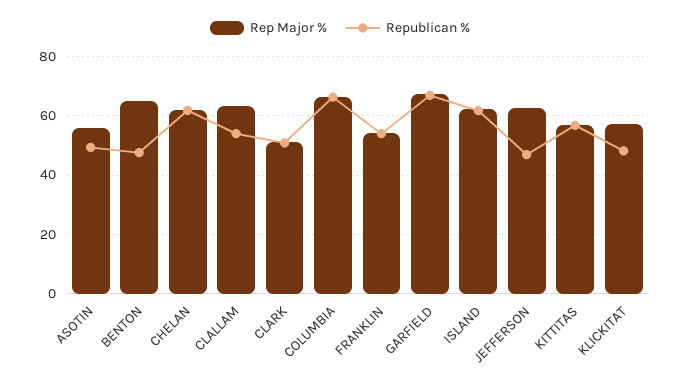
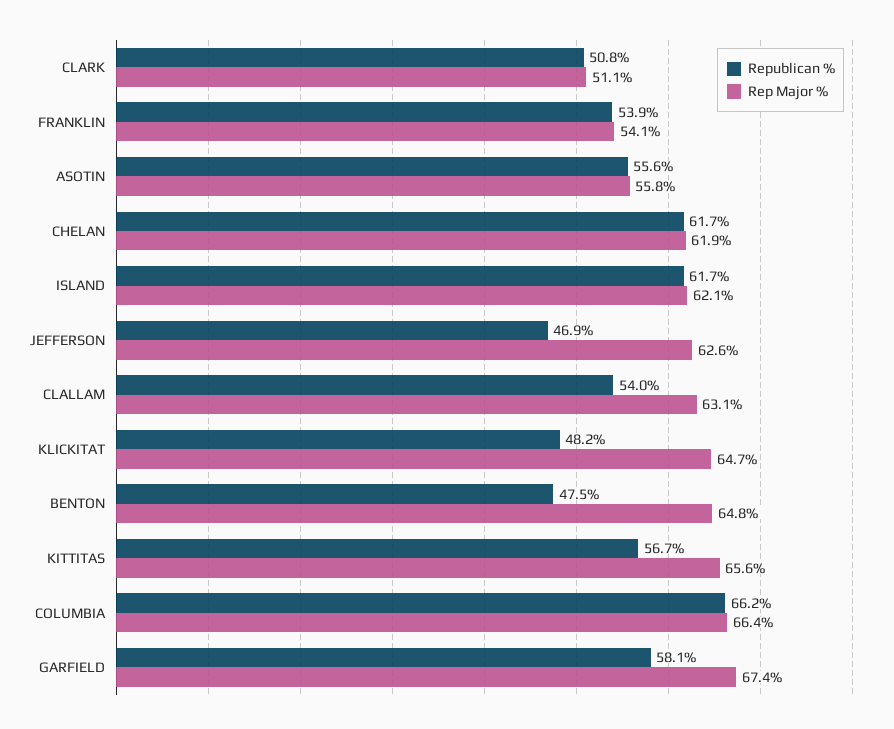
  {
    "Rep Major %": {
      "ASOTIN": 55.8,
      "BENTON": 64.8,
      "CHELAN": 61.9,
      "CLALLAM": 63.1,
      "CLARK": 51.1,
      "COLUMBIA": 66.4,
      "FRANKLIN": 54.1,
      "GARFIELD": 67.4,
      "ISLAND": 62.1,
      "JEFFERSON": 62.6,
-     "KITTITAS": 57.5,
+     "KITTITAS": 65.6,
-     "KLICKITAT": 57.5
+     "KLICKITAT": 64.7
    },
    "Republican %": {
-     "ASOTIN": 50,
+     "ASOTIN": 55.6,
      "BENTON": 47.5,
      "CHELAN": 61.7,
      "CLALLAM": 54,
      "CLARK": 50.8,
      "COLUMBIA": 66.2,
      "FRANKLIN": 53.9,
-     "GARFIELD": 67.5,
+     "GARFIELD": 58.1,
      "ISLAND": 61.7,
      "JEFFERSON": 46.9,
      "KITTITAS": 56.7,
      "KLICKITAT": 48.2
    }
  }

